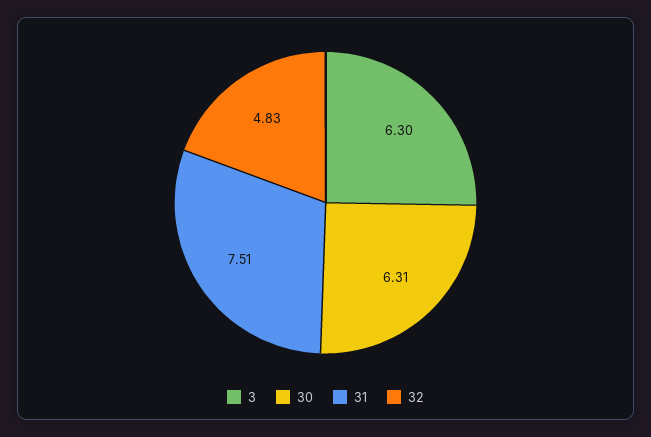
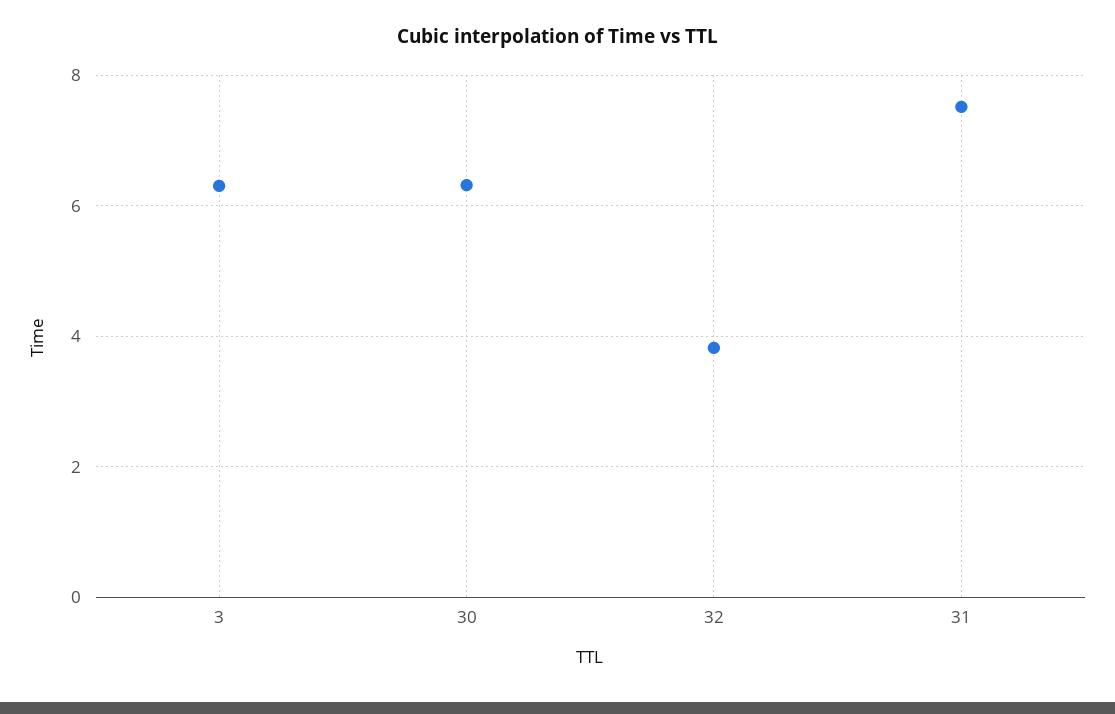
  {
    "3": 6.3,
    "30": 6.31,
    "31": 7.51,
-   "32": 4.83
+   "32": 3.8
  }

